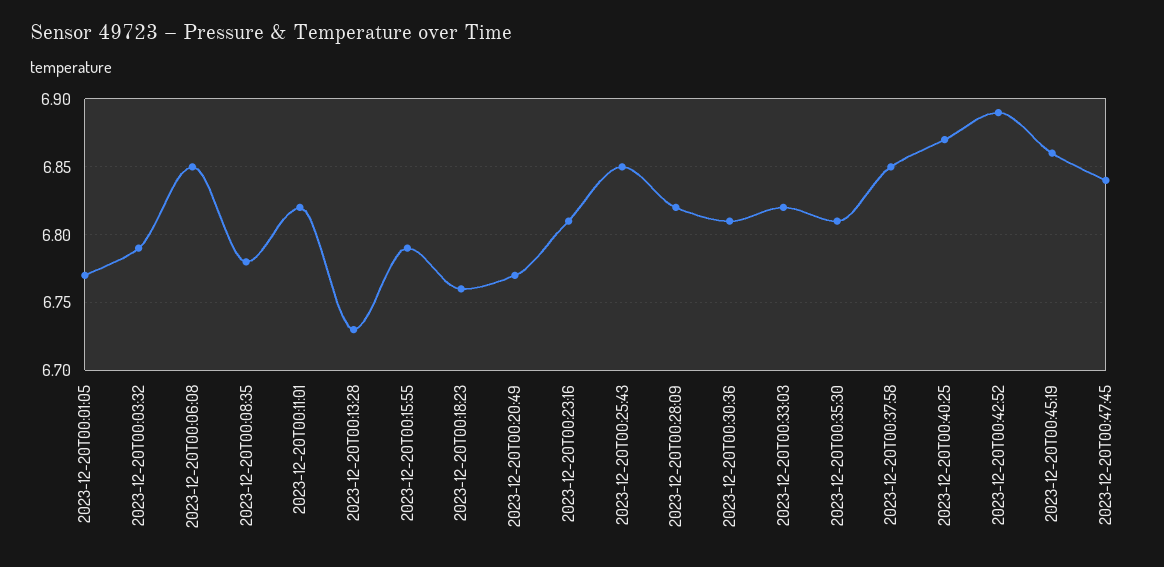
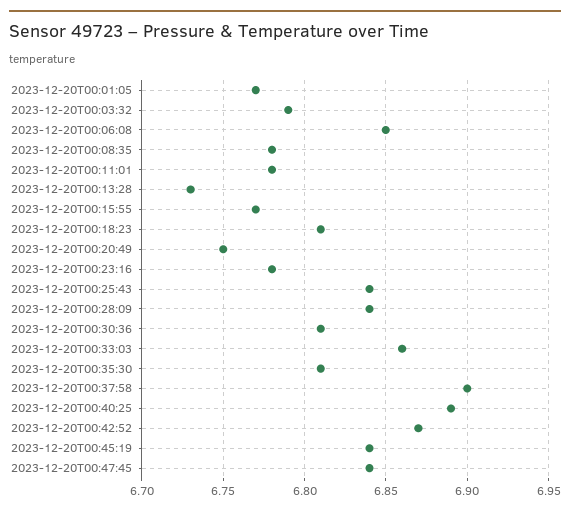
  {
    "2023-12-20T00:01:05": 6.77,
    "2023-12-20T00:03:32": 6.79,
    "2023-12-20T00:06:08": 6.85,
    "2023-12-20T00:08:35": 6.78,
-   "2023-12-20T00:11:01": 6.82,
+   "2023-12-20T00:11:01": 6.78,
    "2023-12-20T00:13:28": 6.73,
-   "2023-12-20T00:15:55": 6.79,
+   "2023-12-20T00:15:55": 6.77,
-   "2023-12-20T00:18:23": 6.76,
+   "2023-12-20T00:18:23": 6.81,
-   "2023-12-20T00:20:49": 6.77,
+   "2023-12-20T00:20:49": 6.75,
-   "2023-12-20T00:23:16": 6.81,
+   "2023-12-20T00:23:16": 6.78,
-   "2023-12-20T00:25:43": 6.85,
+   "2023-12-20T00:25:43": 6.84,
-   "2023-12-20T00:28:09": 6.82,
+   "2023-12-20T00:28:09": 6.84,
    "2023-12-20T00:30:36": 6.81,
-   "2023-12-20T00:33:03": 6.82,
+   "2023-12-20T00:33:03": 6.86,
    "2023-12-20T00:35:30": 6.81,
-   "2023-12-20T00:37:58": 6.85,
+   "2023-12-20T00:37:58": 6.9,
-   "2023-12-20T00:40:25": 6.87,
+   "2023-12-20T00:40:25": 6.89,
-   "2023-12-20T00:42:52": 6.89,
+   "2023-12-20T00:42:52": 6.87,
-   "2023-12-20T00:45:19": 6.86,
+   "2023-12-20T00:45:19": 6.84,
    "2023-12-20T00:47:45": 6.84
  }

